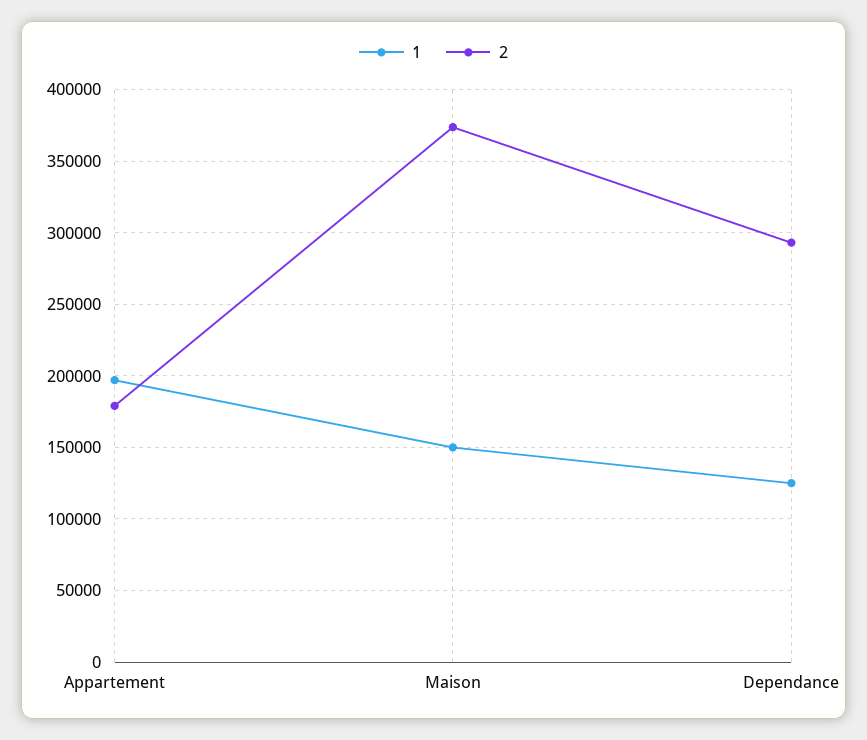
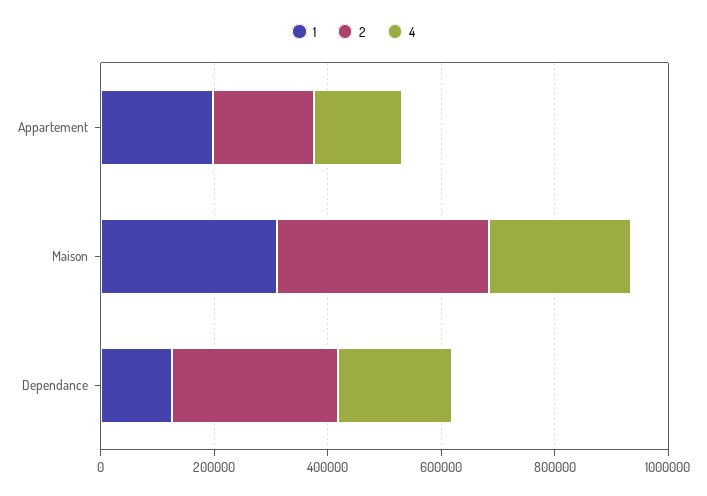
  {
    "1": {
      "Appartement": 195000,
-     "Maison": 150000,
+     "Maison": 300000,
      "Dependance": 125000
    },
    "2": {
      "Appartement": 180000,
      "Maison": 375000,
      "Dependance": 295000
-   }
+   },
+   "4": {
+     "Appartement": 150000,
+     "Maison": 250000,
+     "Dependance": 200000
+   }
  }

